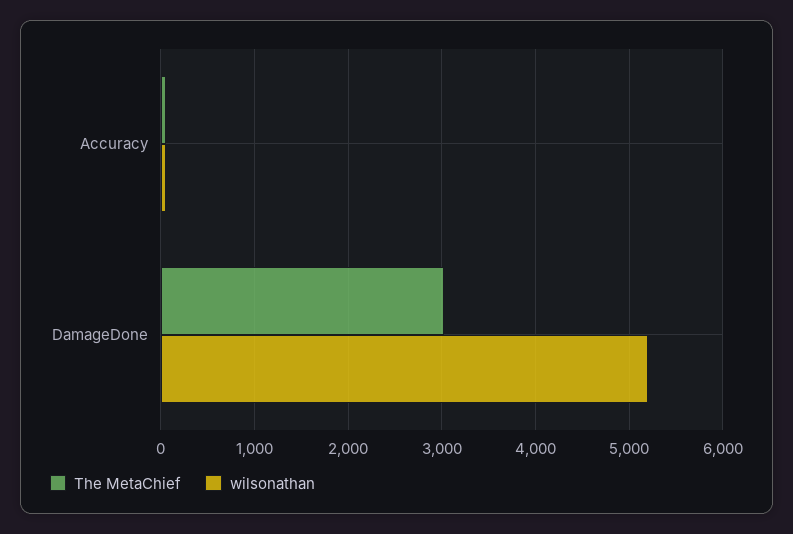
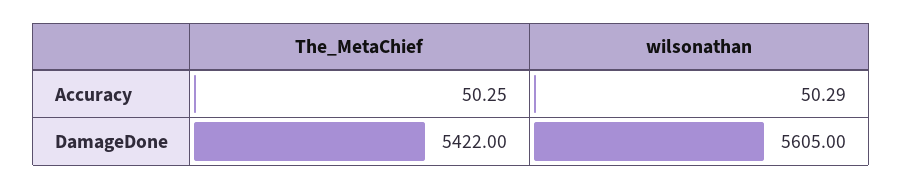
  {
    "The MetaChief": {
      "Accuracy": 50.25,
-     "DamageDone": 3000
+     "DamageDone": 5422
    },
    "wilsonathan": {
      "Accuracy": 50.29,
-     "DamageDone": 5200
+     "DamageDone": 5605
    }
  }

